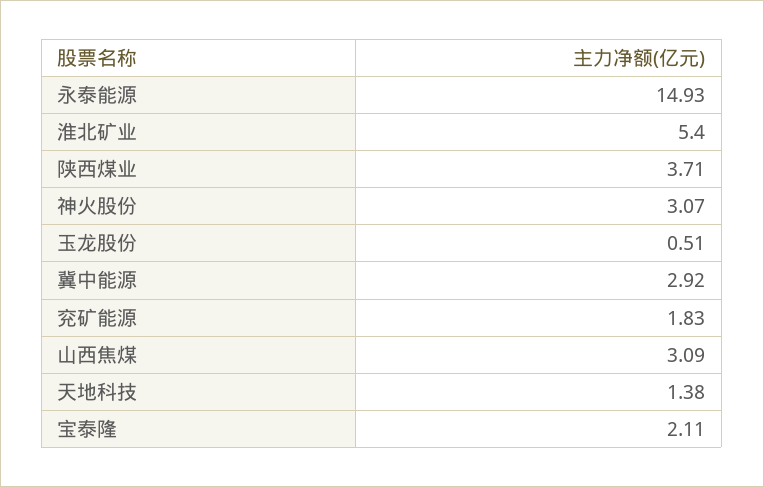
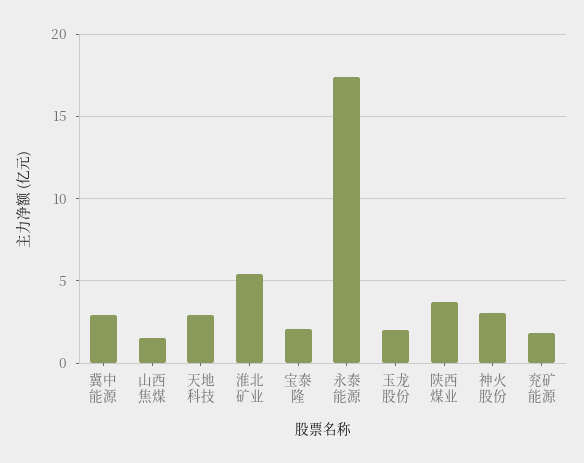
  {
-   "永泰能源": 14.93,
+   "永泰能源": 17.5,
    "淮北矿业": 5.4,
    "陕西煤业": 3.71,
    "神火股份": 3.07,
-   "玉龙股份": 0.51,
+   "玉龙股份": 2,
    "冀中能源": 2.92,
    "兖矿能源": 1.83,
-   "山西焦煤": 3.09,
+   "山西焦煤": 1.5,
-   "天地科技": 1.38,
+   "天地科技": 3,
    "宝泰隆": 2.11
  }

